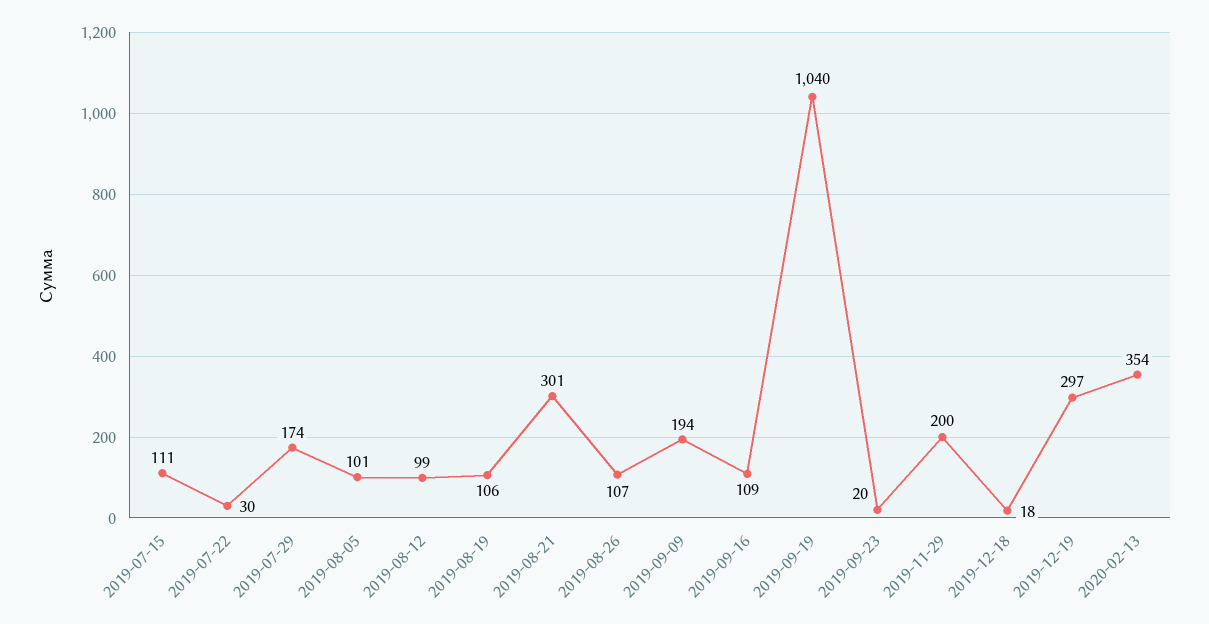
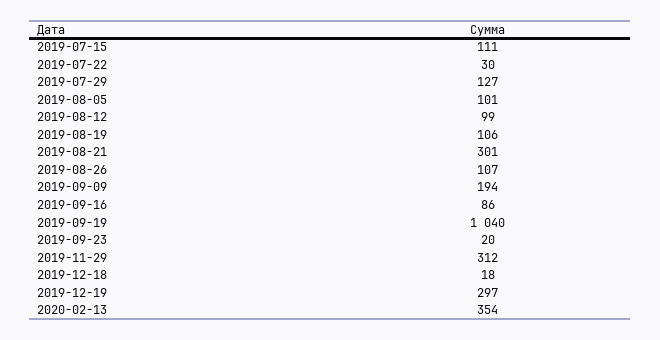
  {
    "2019-07-15": 111,
    "2019-07-22": 30,
-   "2019-07-29": 174,
+   "2019-07-29": 127,
    "2019-08-05": 101,
    "2019-08-12": 99,
    "2019-08-19": 106,
    "2019-08-21": 301,
    "2019-08-26": 107,
    "2019-09-09": 194,
-   "2019-09-16": 109,
+   "2019-09-16": 86,
    "2019-09-19": 1040,
    "2019-09-23": 20,
-   "2019-11-29": 200,
+   "2019-11-29": 312,
    "2019-12-18": 18,
    "2019-12-19": 297,
    "2020-02-13": 354
  }

